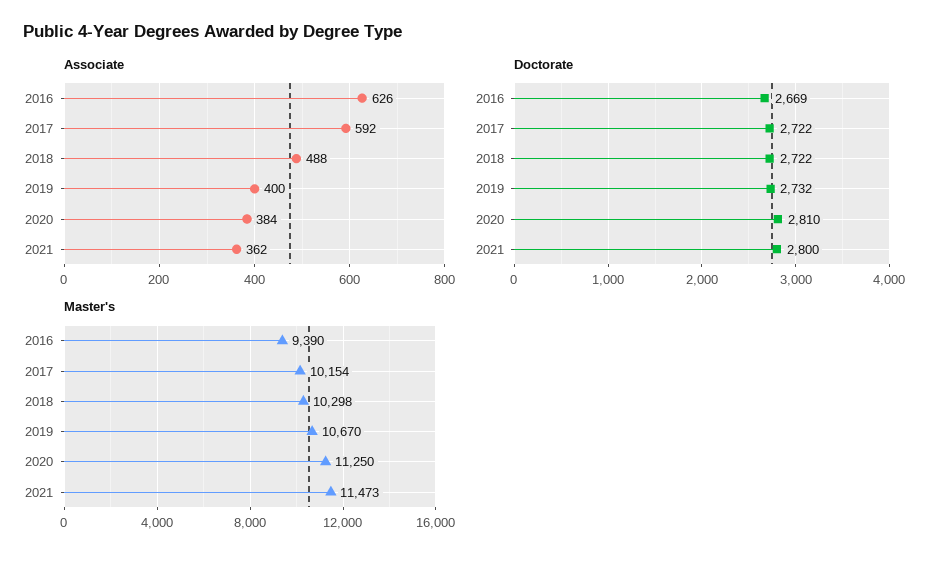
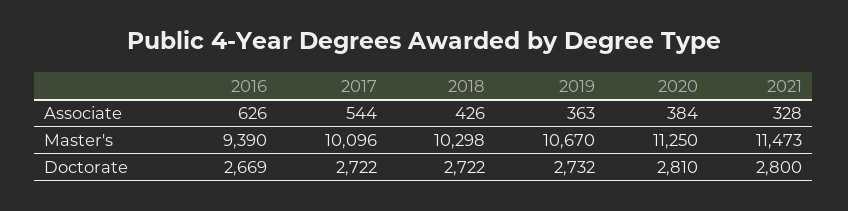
  {
    "Associate": {
      "2016": 626,
-     "2017": 592,
+     "2017": 544,
-     "2018": 488,
+     "2018": 426,
-     "2019": 400,
+     "2019": 363,
      "2020": 384,
-     "2021": 362
+     "2021": 328
    },
    "Doctorate": {
      "2016": 2669,
      "2017": 2722,
      "2018": 2722,
      "2019": 2732,
      "2020": 2810,
      "2021": 2800
    },
    "Master's": {
      "2016": 9390,
-     "2017": 10154,
+     "2017": 10096,
      "2018": 10298,
      "2019": 10670,
      "2020": 11250,
      "2021": 11473
    }
  }

